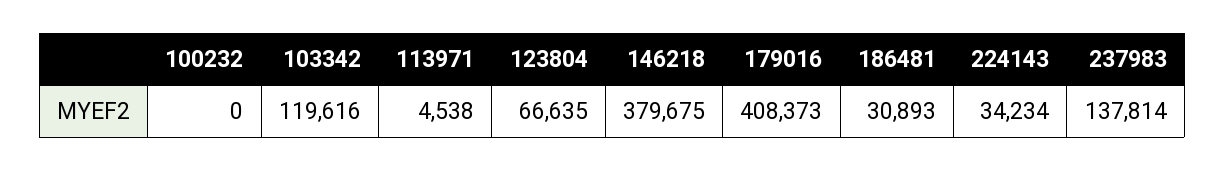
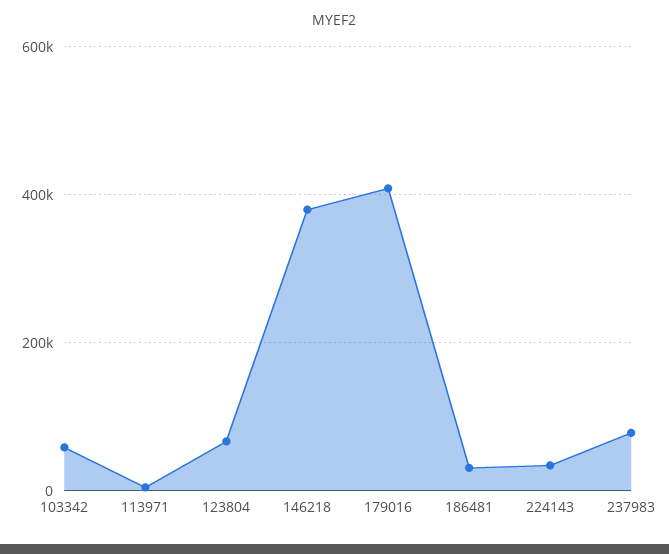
  {
-   "100232": 0,
-   "103342": 119616,
+   "103342": 60000,
    "113971": 4538,
    "123804": 66635,
    "146218": 379675,
    "179016": 408373,
    "186481": 30893,
    "224143": 34234,
-   "237983": 137814
+   "237983": 80000
  }

